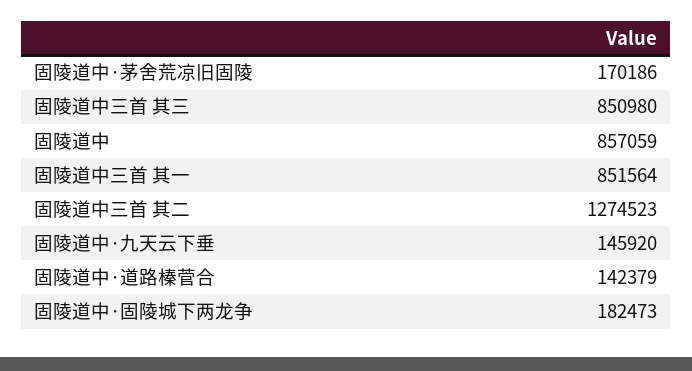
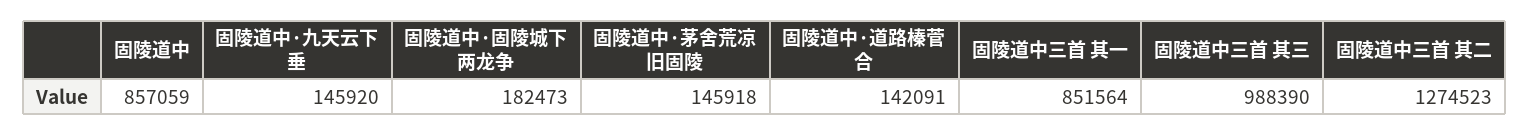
  {
-   "固陵道中·茅舍荒凉旧固陵": 170186,
+   "固陵道中·茅舍荒凉旧固陵": 145918,
-   "固陵道中三首 其三": 850980,
+   "固陵道中三首 其三": 988390,
    "固陵道中": 857059,
    "固陵道中三首 其一": 851564,
    "固陵道中三首 其二": 1274523,
    "固陵道中·九天云下垂": 145920,
-   "固陵道中·道路榛菅合": 142379,
+   "固陵道中·道路榛菅合": 142091,
    "固陵道中·固陵城下两龙争": 182473
  }

